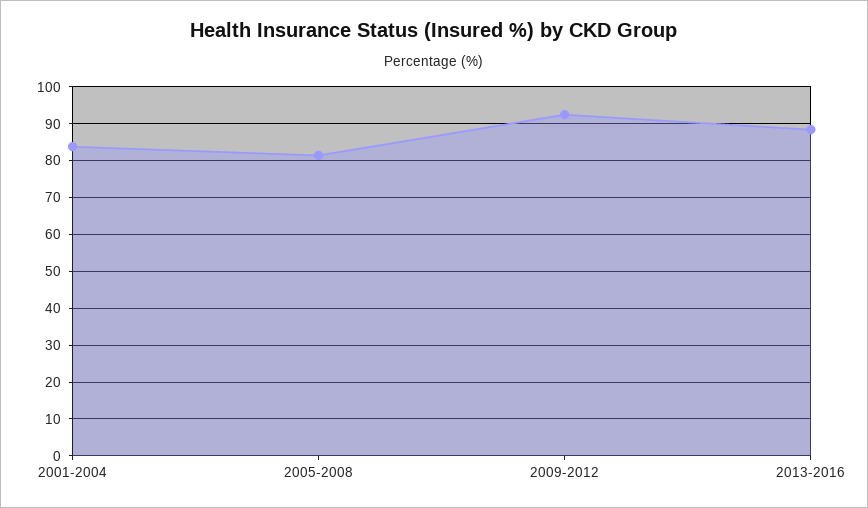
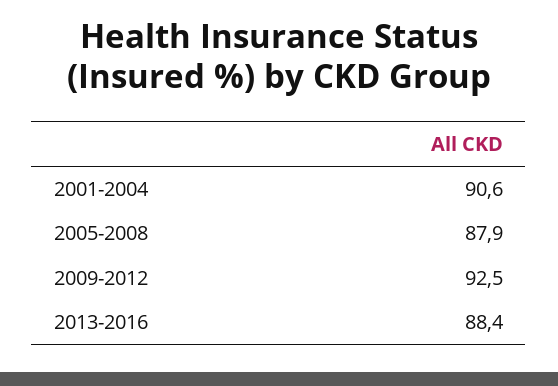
  {
-   "2001-2004": 84,
+   "2001-2004": 90.6,
-   "2005-2008": 82,
+   "2005-2008": 87.9,
    "2009-2012": 92.5,
    "2013-2016": 88.4
  }

